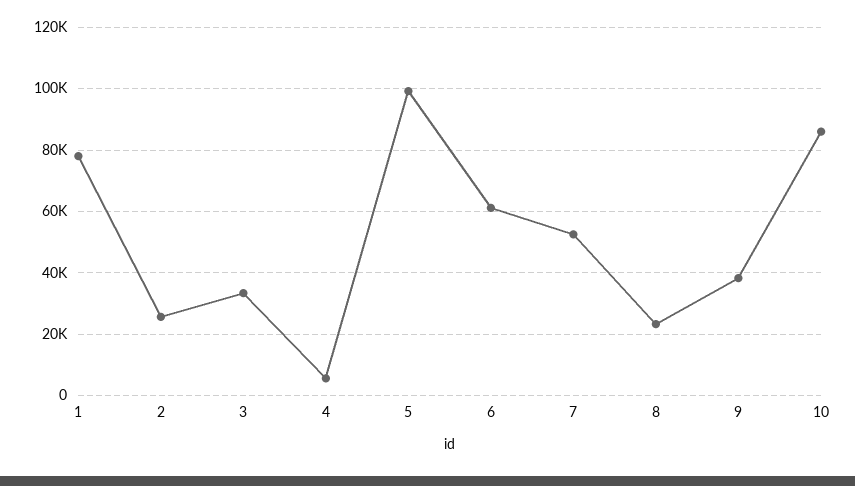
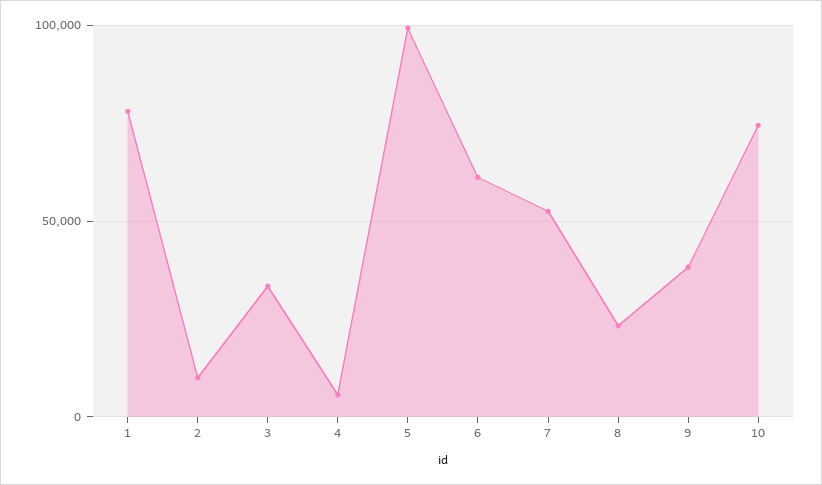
  {
    "1": 78000,
-   "2": 26000,
+   "2": 10000,
    "3": 34000,
    "4": 6000,
    "5": 100000,
    "6": 62000,
    "7": 52000,
    "8": 24000,
    "9": 38000,
-   "10": 86000
+   "10": 75000
  }

